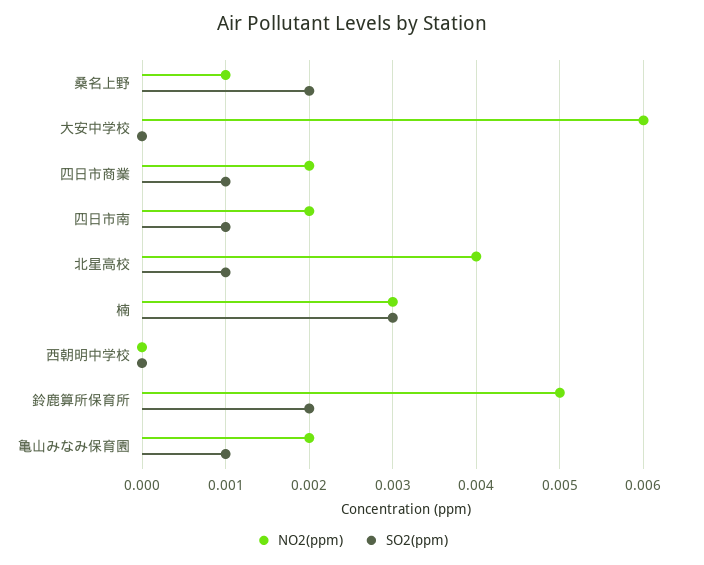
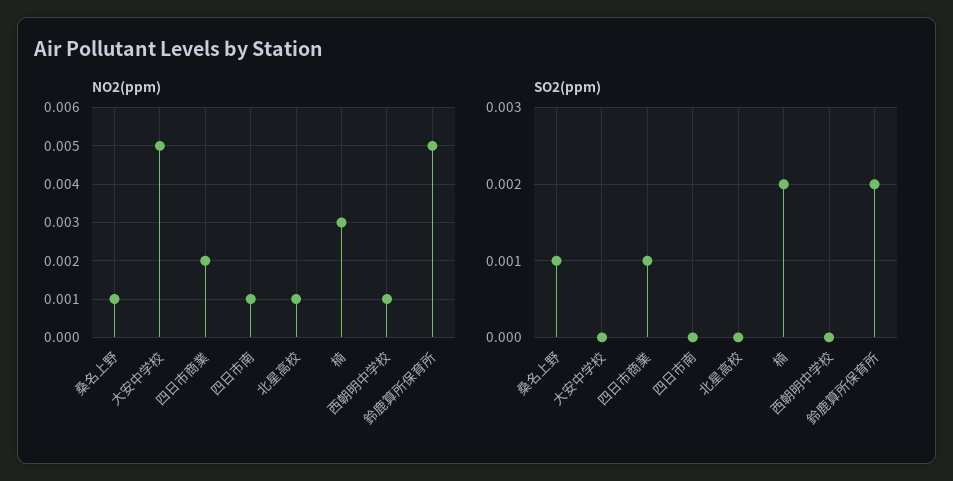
  {
    "NO2(ppm)": {
      "桑名上野": 0.001,
-     "大安中学校": 0.006,
+     "大安中学校": 0.005,
      "四日市商業": 0.002,
-     "四日市南": 0.002,
+     "四日市南": 0.001,
-     "北星高校": 0.004,
+     "北星高校": 0.001,
      "楠": 0.003,
-     "西朝明中学校": 0,
+     "西朝明中学校": 0.001,
-     "鈴鹿算所保育所": 0.005,
+     "鈴鹿算所保育所": 0.005
-     "亀山みなみ保育園": 0.002
    },
    "SO2(ppm)": {
-     "桑名上野": 0.002,
+     "桑名上野": 0.001,
      "大安中学校": 0,
      "四日市商業": 0.001,
-     "四日市南": 0.001,
+     "四日市南": 0,
-     "北星高校": 0.001,
+     "北星高校": 0,
-     "楠": 0.003,
+     "楠": 0.002,
      "西朝明中学校": 0,
-     "鈴鹿算所保育所": 0.002,
+     "鈴鹿算所保育所": 0.002
-     "亀山みなみ保育園": 0.001
    }
  }

